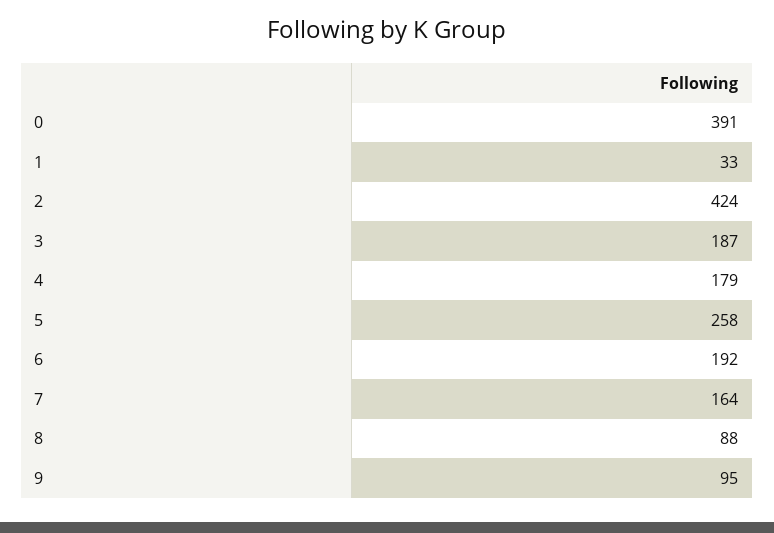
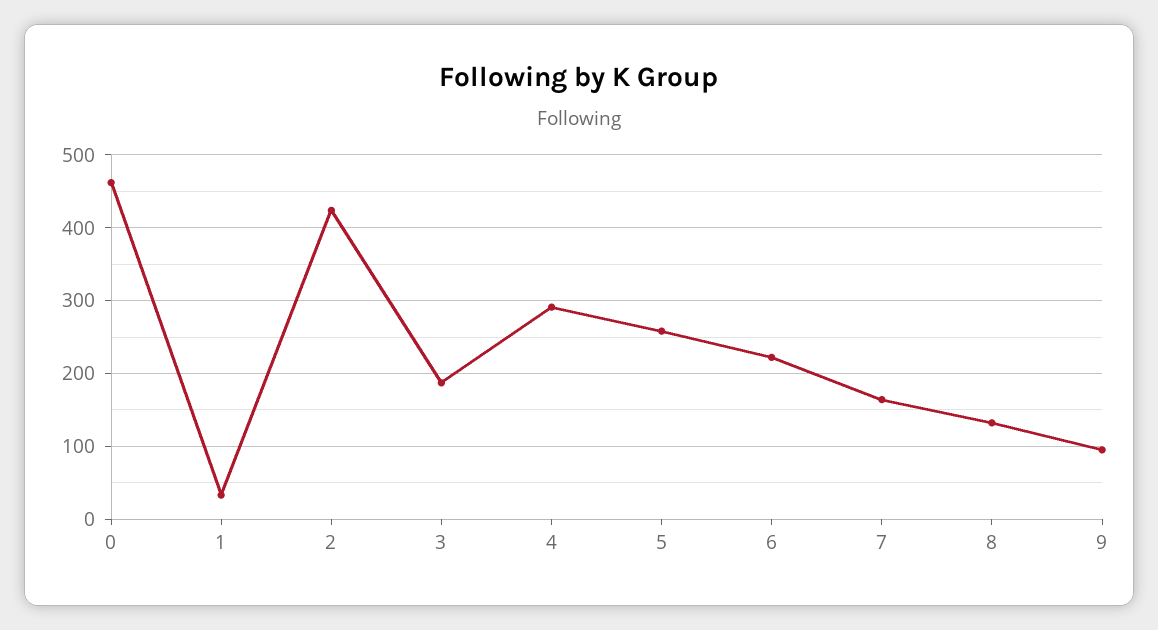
  {
-   "0": 391,
+   "0": 460,
    "1": 33,
    "2": 424,
    "3": 187,
-   "4": 179,
+   "4": 290,
    "5": 258,
-   "6": 192,
+   "6": 220,
    "7": 164,
-   "8": 88,
+   "8": 130,
    "9": 95
  }

